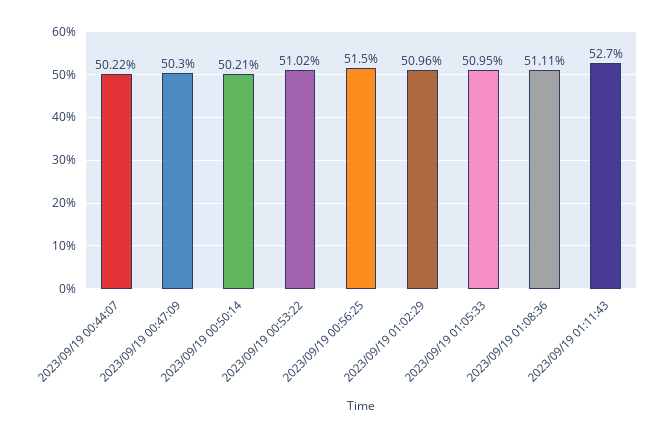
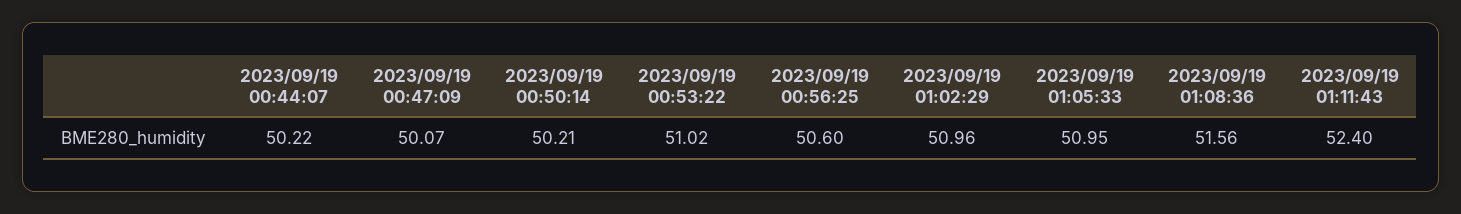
  {
    "2023/09/19 00:44:07": 50.22,
-   "2023/09/19 00:47:09": 50.3,
+   "2023/09/19 00:47:09": 50.07,
    "2023/09/19 00:50:14": 50.21,
    "2023/09/19 00:53:22": 51.02,
-   "2023/09/19 00:56:25": 51.5,
+   "2023/09/19 00:56:25": 50.6,
    "2023/09/19 01:02:29": 50.96,
    "2023/09/19 01:05:33": 50.95,
-   "2023/09/19 01:08:36": 51.11,
+   "2023/09/19 01:08:36": 51.56,
-   "2023/09/19 01:11:43": 52.7
+   "2023/09/19 01:11:43": 52.4
  }

